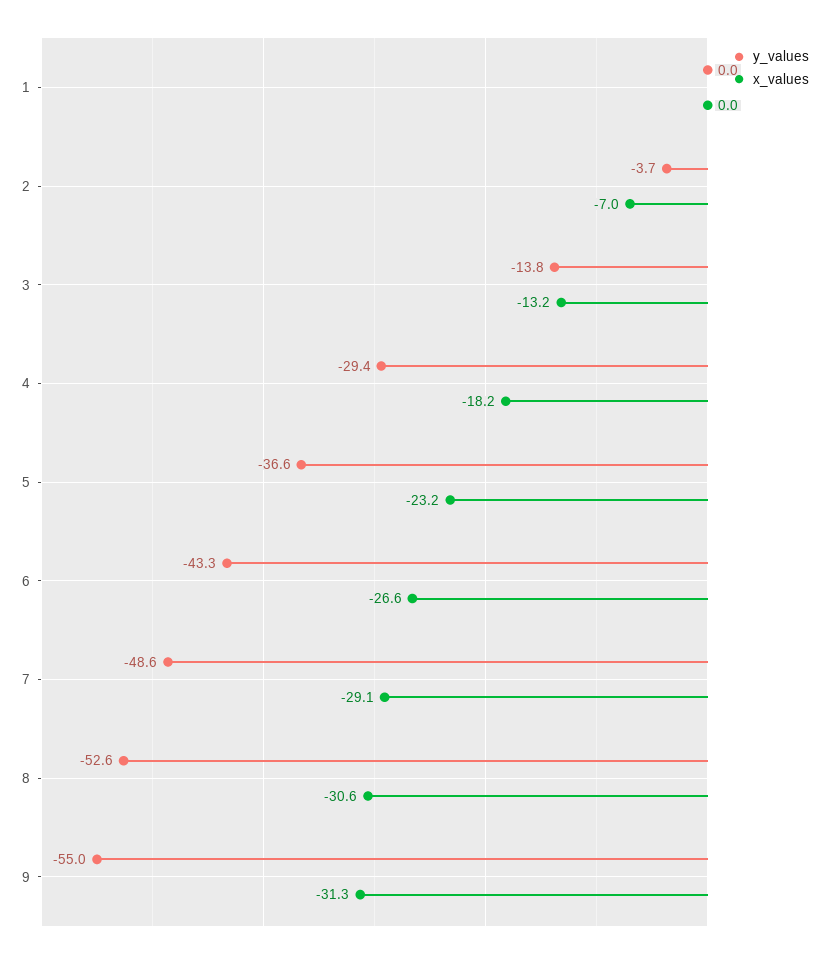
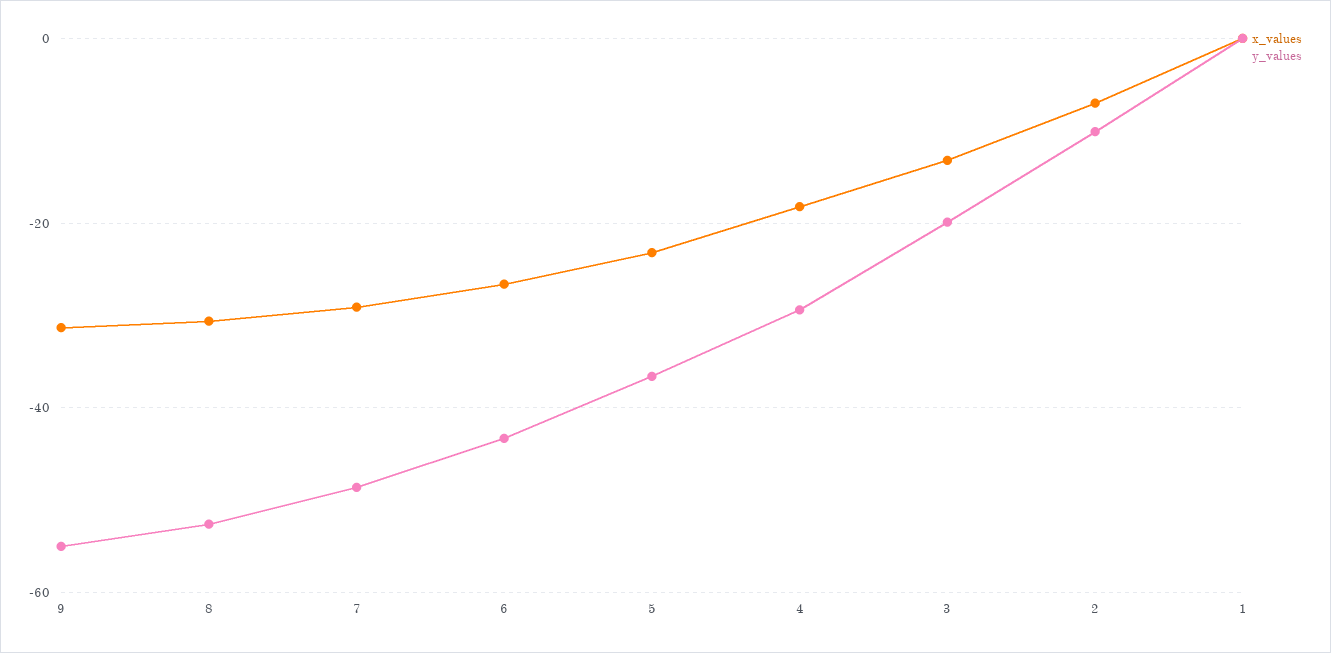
  {
    "y_values": {
      "1": 0,
-     "2": -3.7,
+     "2": -10,
-     "3": -13.8,
+     "3": -20,
      "4": -29.4,
      "5": -36.6,
      "6": -43.3,
      "7": -48.6,
      "8": -52.6,
      "9": -55
    },
    "x_values": {
      "1": 0,
      "2": -7,
      "3": -13.2,
      "4": -18.2,
      "5": -23.2,
      "6": -26.6,
      "7": -29.1,
      "8": -30.6,
      "9": -31.3
    }
  }

